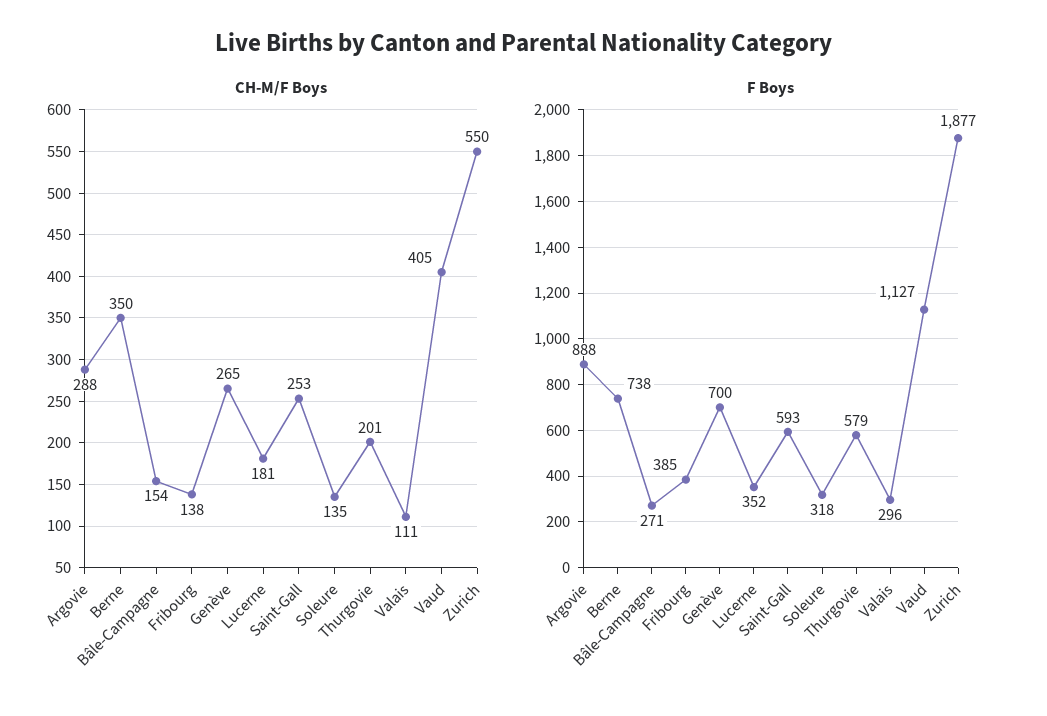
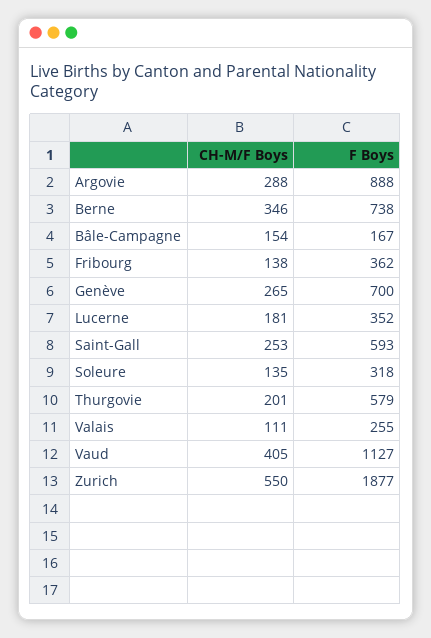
  {
    "CH-M/F Boys": {
      "Argovie": 288,
-     "Berne": 350,
+     "Berne": 346,
      "Bâle-Campagne": 154,
      "Fribourg": 138,
      "Genève": 265,
      "Lucerne": 181,
      "Saint-Gall": 253,
      "Soleure": 135,
      "Thurgovie": 201,
      "Valais": 111,
      "Vaud": 405,
      "Zurich": 550
    },
    "F Boys": {
      "Argovie": 888,
      "Berne": 738,
-     "Bâle-Campagne": 271,
+     "Bâle-Campagne": 167,
-     "Fribourg": 385,
+     "Fribourg": 362,
      "Genève": 700,
      "Lucerne": 352,
      "Saint-Gall": 593,
      "Soleure": 318,
      "Thurgovie": 579,
-     "Valais": 296,
+     "Valais": 255,
      "Vaud": 1127,
      "Zurich": 1877
    }
  }

